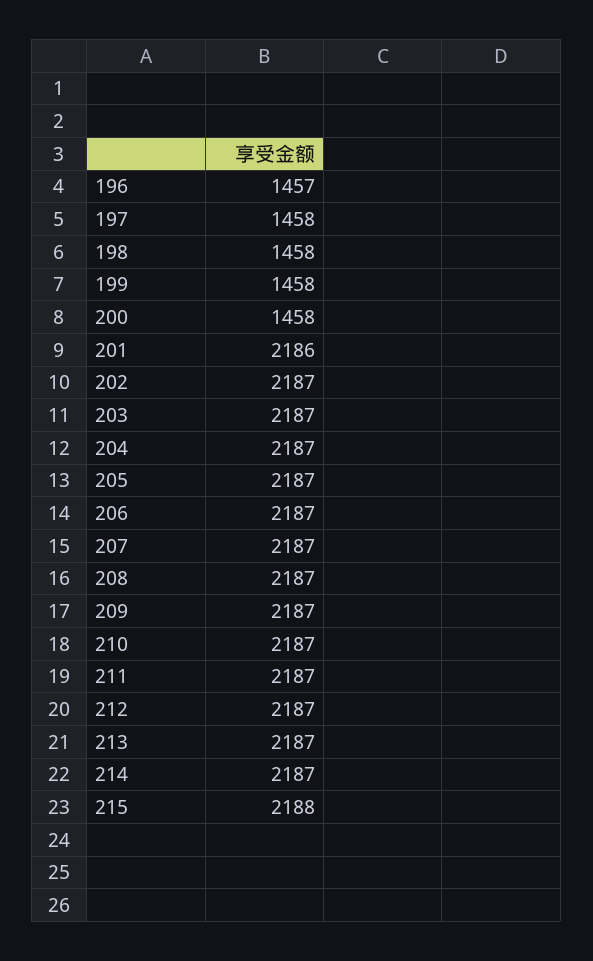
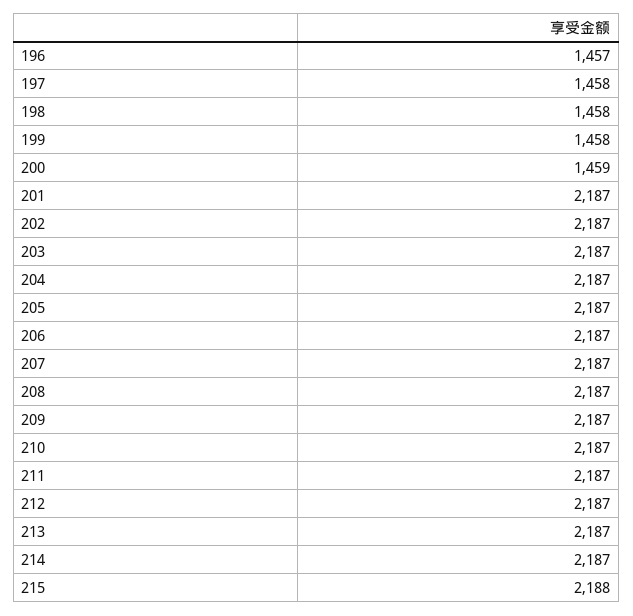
  {
    "196": 1457,
    "197": 1458,
    "198": 1458,
    "199": 1458,
-   "200": 1458,
+   "200": 1459,
-   "201": 2186,
+   "201": 2187,
    "202": 2187,
    "203": 2187,
    "204": 2187,
    "205": 2187,
    "206": 2187,
    "207": 2187,
    "208": 2187,
    "209": 2187,
    "210": 2187,
    "211": 2187,
    "212": 2187,
    "213": 2187,
    "214": 2187,
    "215": 2188
  }

